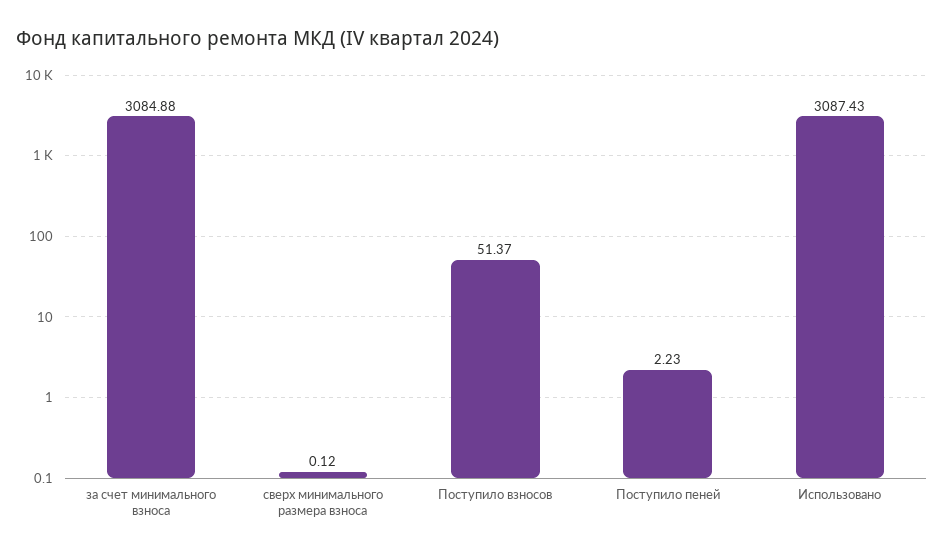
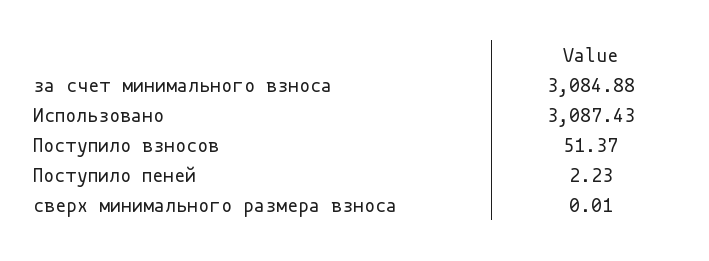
  {
    "за счет минимального взноса": 3084.88,
-   "сверх минимального размера взноса": 0.12,
+   "сверх минимального размера взноса": 0.01,
    "Поступило взносов": 51.37,
    "Поступило пеней": 2.23,
    "Использовано": 3087.43
  }

